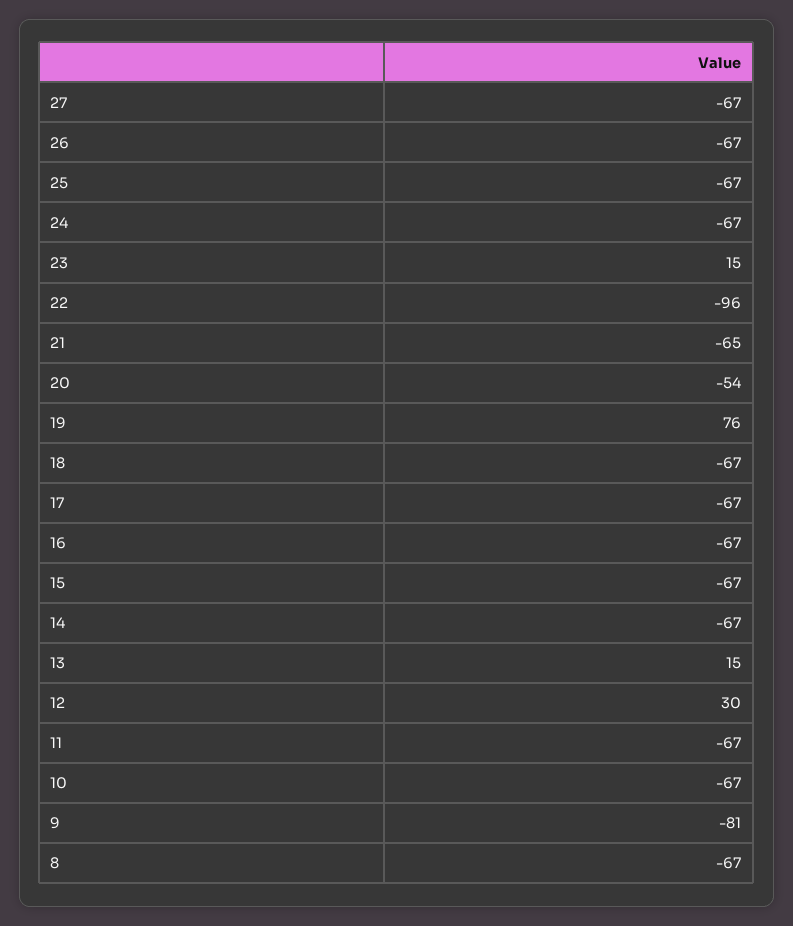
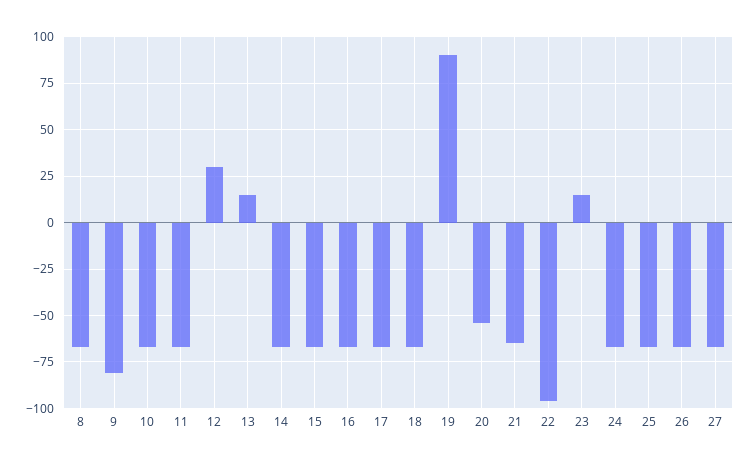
  {
    "27": -67,
    "26": -67,
    "25": -67,
    "24": -67,
    "23": 15,
    "22": -96,
    "21": -65,
    "20": -54,
-   "19": 76,
+   "19": 90,
    "18": -67,
    "17": -67,
    "16": -67,
    "15": -67,
    "14": -67,
    "13": 15,
    "12": 30,
    "11": -67,
    "10": -67,
    "9": -81,
    "8": -67
  }

